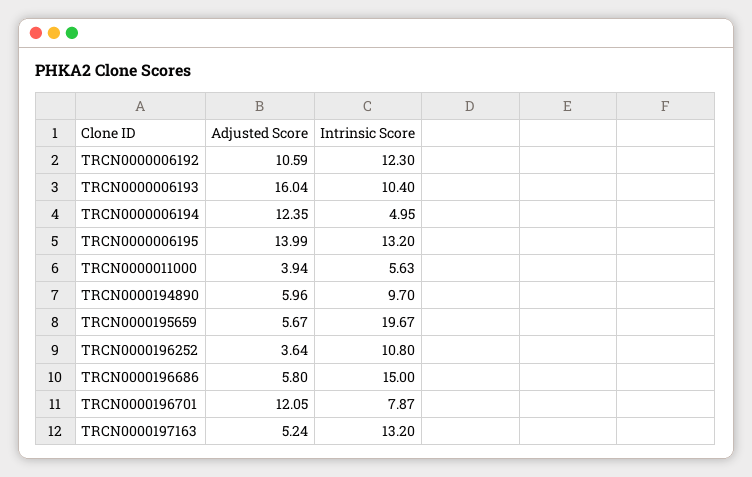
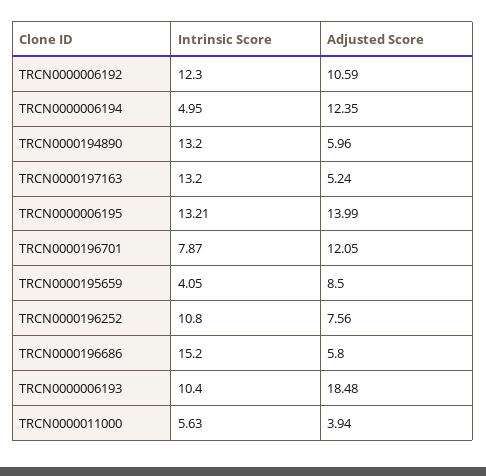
  {
    "Adjusted Score": {
      "TRCN0000006192": 10.59,
-     "TRCN0000006193": 16.04,
+     "TRCN0000006193": 18.48,
      "TRCN0000006194": 12.35,
      "TRCN0000006195": 13.99,
      "TRCN0000011000": 3.94,
      "TRCN0000194890": 5.96,
-     "TRCN0000195659": 5.67,
+     "TRCN0000195659": 8.5,
-     "TRCN0000196252": 3.64,
+     "TRCN0000196252": 7.56,
      "TRCN0000196686": 5.8,
      "TRCN0000196701": 12.05,
      "TRCN0000197163": 5.24
    },
    "Intrinsic Score": {
      "TRCN0000006192": 12.3,
      "TRCN0000006193": 10.4,
      "TRCN0000006194": 4.95,
-     "TRCN0000006195": 13.2,
+     "TRCN0000006195": 13.21,
      "TRCN0000011000": 5.63,
-     "TRCN0000194890": 9.7,
+     "TRCN0000194890": 13.2,
-     "TRCN0000195659": 19.67,
+     "TRCN0000195659": 4.05,
      "TRCN0000196252": 10.8,
-     "TRCN0000196686": 15,
+     "TRCN0000196686": 15.2,
      "TRCN0000196701": 7.87,
      "TRCN0000197163": 13.2
    }
  }

